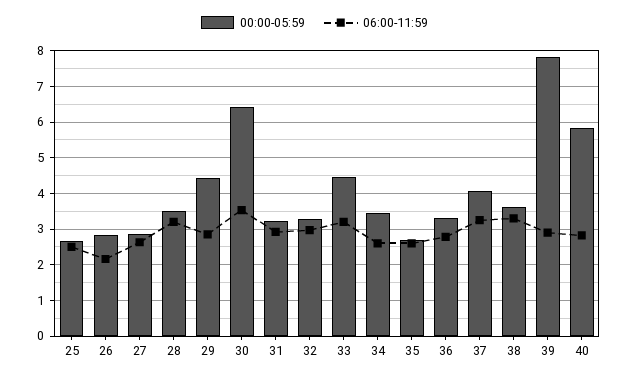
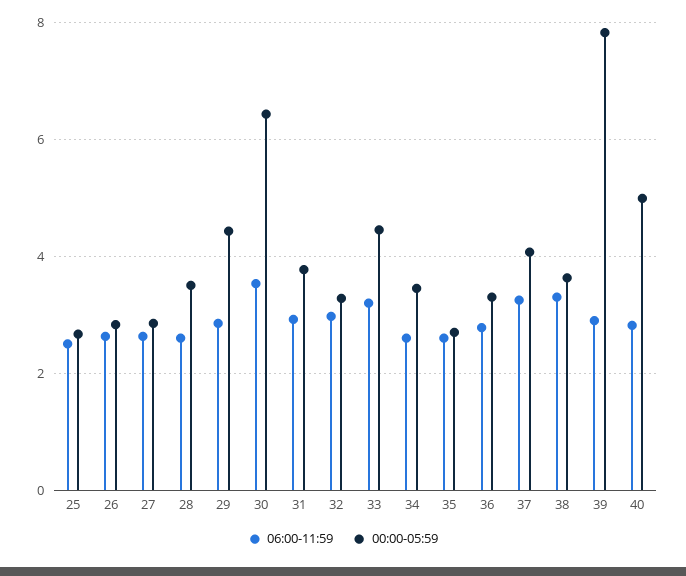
  {
    "00:00-05:59": {
      "25": 2.6,
      "26": 2.8,
      "27": 2.8,
      "28": 3.6,
      "29": 4.4,
      "30": 6.4,
-     "31": 3.2,
+     "31": 3.8,
      "32": 3.2,
      "33": 4.4,
      "34": 3.4,
      "35": 2.8,
      "36": 3.4,
      "37": 4,
      "38": 3.6,
      "39": 7.8,
-     "40": 5.8
+     "40": 5
    },
    "06:00-11:59": {
      "25": 2.6,
-     "26": 2.2,
+     "26": 2.6,
      "27": 2.6,
-     "28": 3.2,
+     "28": 2.6,
      "29": 2.8,
      "30": 3.6,
      "31": 3,
      "32": 3,
      "33": 3.2,
      "34": 2.6,
      "35": 2.6,
      "36": 2.8,
      "37": 3.2,
      "38": 3.4,
      "39": 3,
      "40": 2.8
    }
  }

